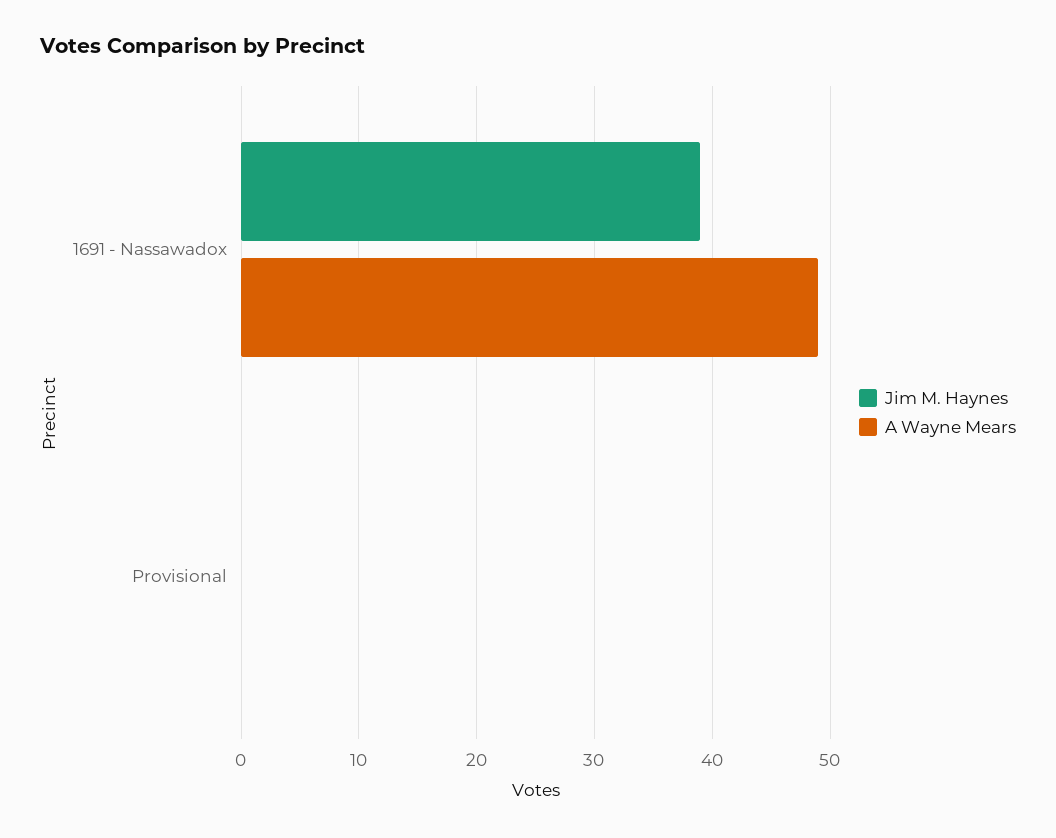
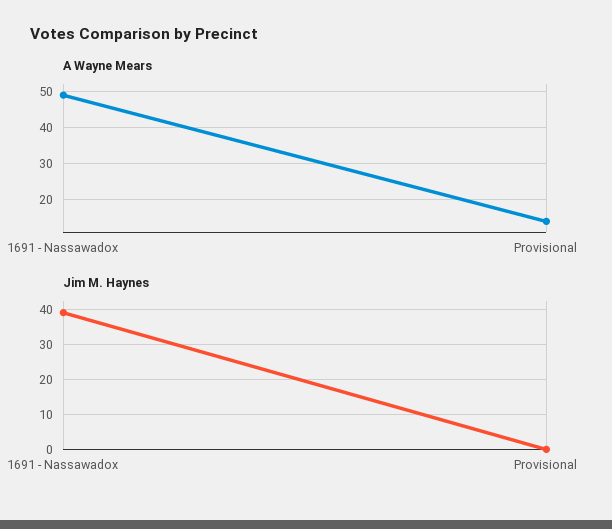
  {
    "Jim M. Haynes": {
      "1691 - Nassawadox": 39,
      "Provisional": 0
    },
    "A Wayne Mears": {
      "1691 - Nassawadox": 49,
-     "Provisional": 0
+     "Provisional": 15
    }
  }

